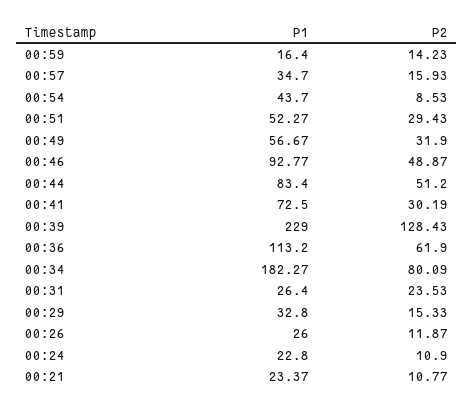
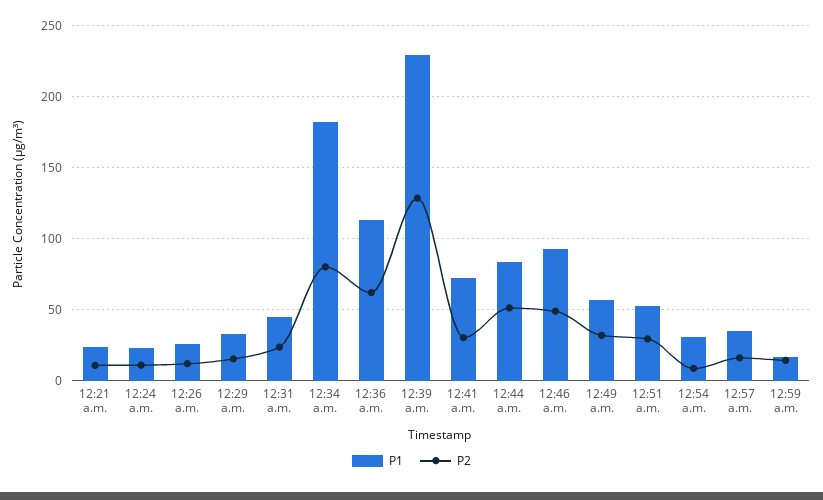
  {
    "P1": {
      "00:59": 16.4,
      "00:57": 34.7,
-     "00:54": 43.7,
+     "00:54": 30,
      "00:51": 52.27,
      "00:49": 56.67,
      "00:46": 92.77,
      "00:44": 83.4,
      "00:41": 72.5,
      "00:39": 229,
      "00:36": 113.2,
      "00:34": 182.27,
-     "00:31": 26.4,
+     "00:31": 45,
      "00:29": 32.8,
      "00:26": 26,
      "00:24": 22.8,
      "00:21": 23.37
    },
    "P2": {
      "00:59": 14.23,
      "00:57": 15.93,
      "00:54": 8.53,
      "00:51": 29.43,
      "00:49": 31.9,
      "00:46": 48.87,
      "00:44": 51.2,
      "00:41": 30.19,
      "00:39": 128.43,
      "00:36": 61.9,
      "00:34": 80.09,
      "00:31": 23.53,
      "00:29": 15.33,
      "00:26": 11.87,
      "00:24": 10.9,
      "00:21": 10.77
    }
  }

